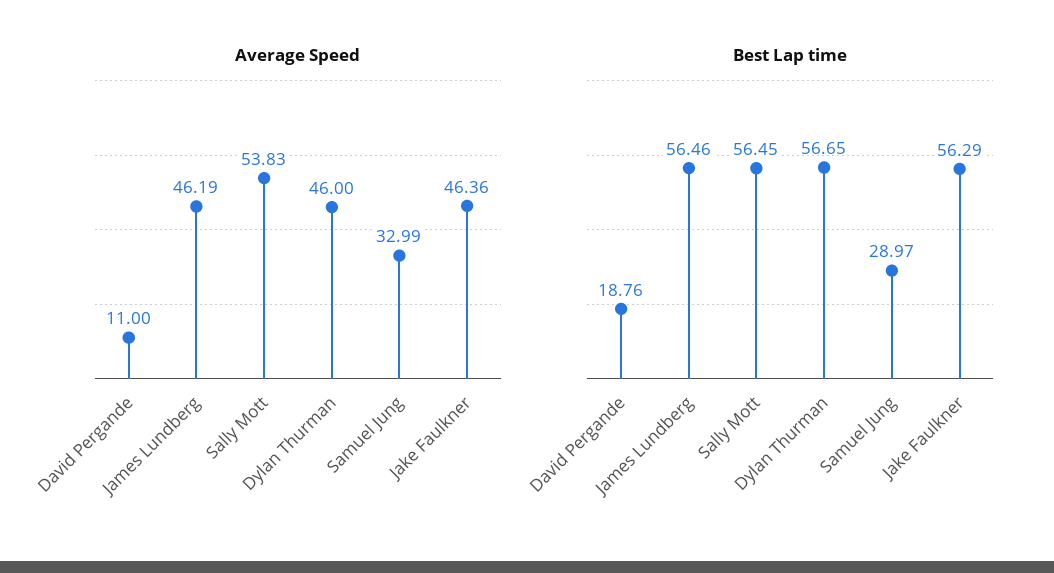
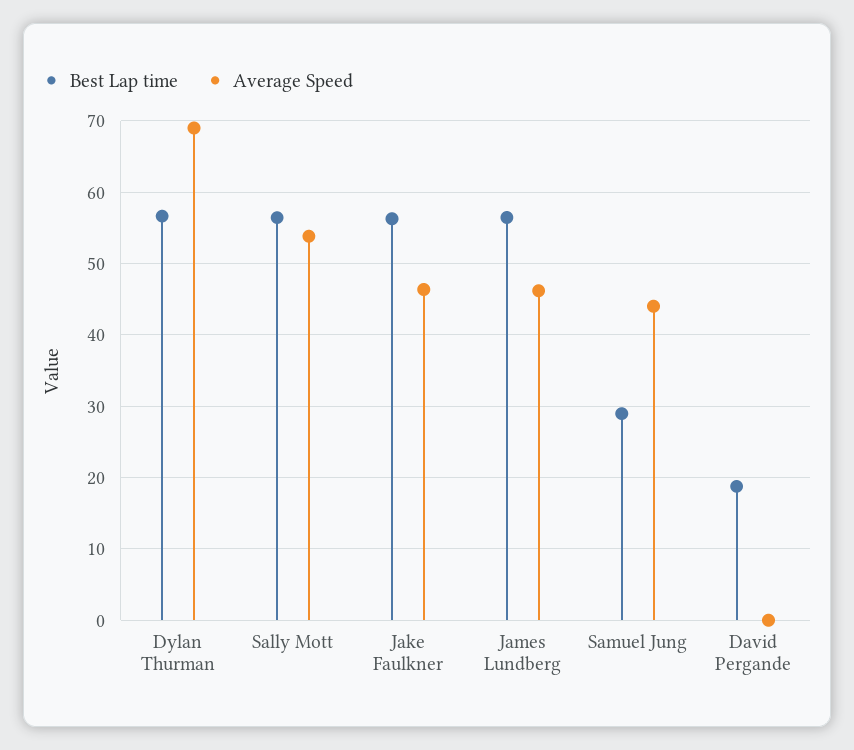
  {
    "Average Speed": {
-     "David Pergande": 11,
+     "David Pergande": 0,
      "James Lundberg": 46.19,
      "Sally Mott": 53.83,
-     "Dylan Thurman": 46,
+     "Dylan Thurman": 69,
-     "Samuel Jung": 32.99,
+     "Samuel Jung": 44,
      "Jake Faulkner": 46.36
    },
    "Best Lap time": {
      "David Pergande": 18.76,
      "James Lundberg": 56.46,
      "Sally Mott": 56.45,
      "Dylan Thurman": 56.65,
      "Samuel Jung": 28.97,
      "Jake Faulkner": 56.29
    }
  }

